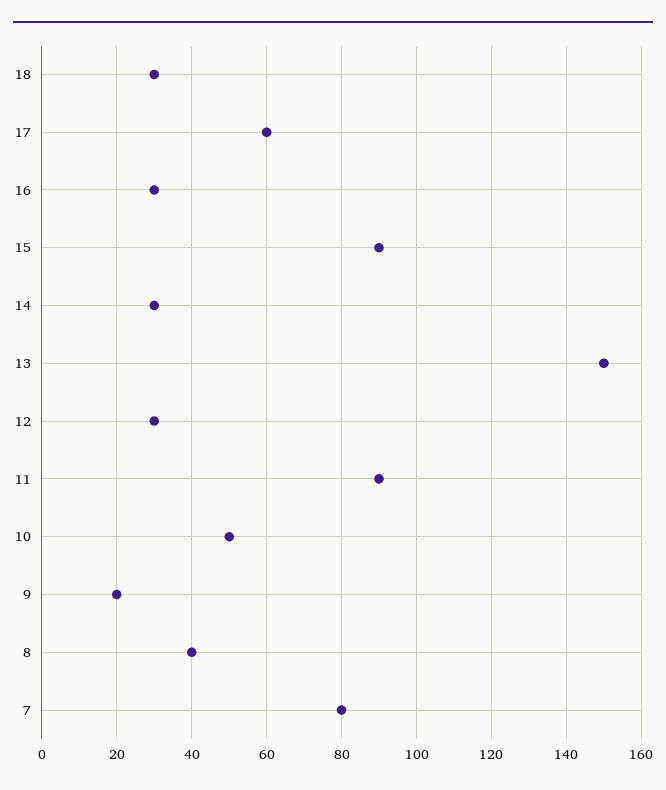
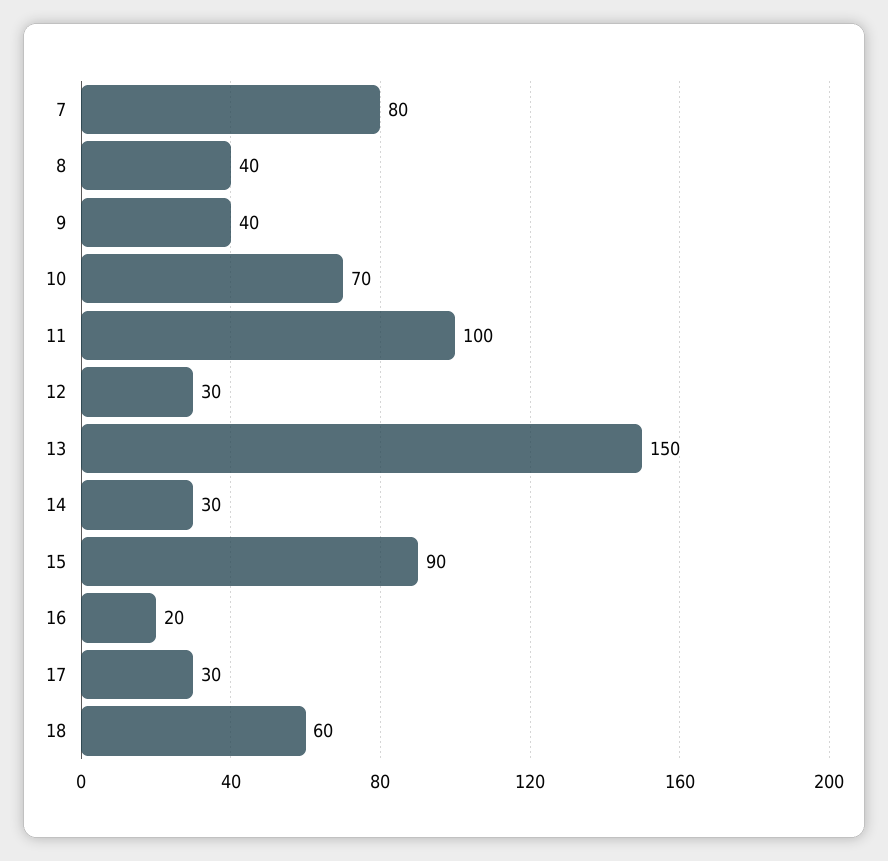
  {
-   "18": 30,
+   "18": 60,
-   "17": 60,
+   "17": 30,
-   "16": 30,
+   "16": 20,
    "15": 90,
    "14": 30,
    "13": 150,
    "12": 30,
-   "11": 90,
+   "11": 100,
-   "10": 50,
+   "10": 70,
-   "9": 20,
+   "9": 40,
    "8": 40,
    "7": 80
  }

